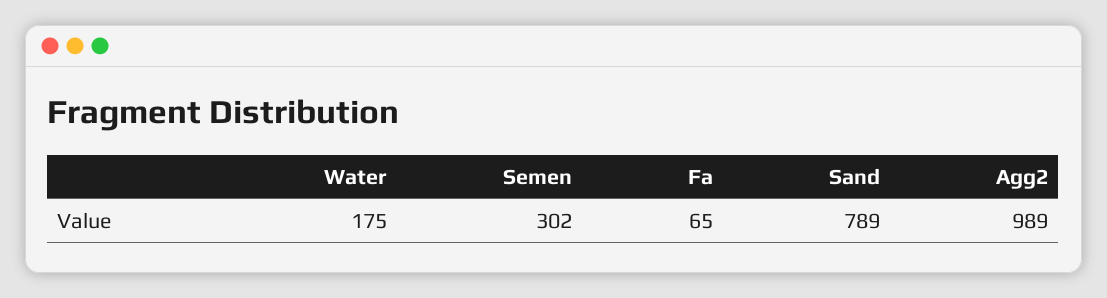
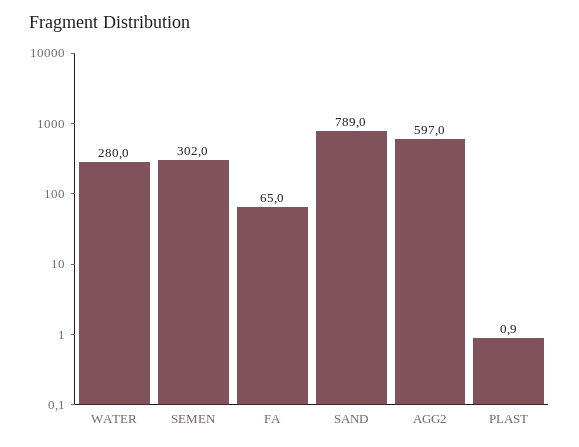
  {
-   "Water": 175,
+   "Water": 280,
    "Semen": 302,
    "Fa": 65,
    "Sand": 789,
-   "Agg2": 989
+   "Agg2": 597,
+   "PLAST": 0.9
  }

